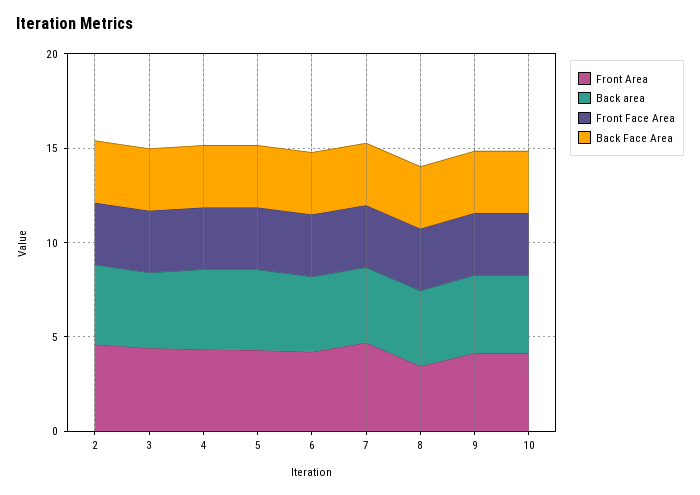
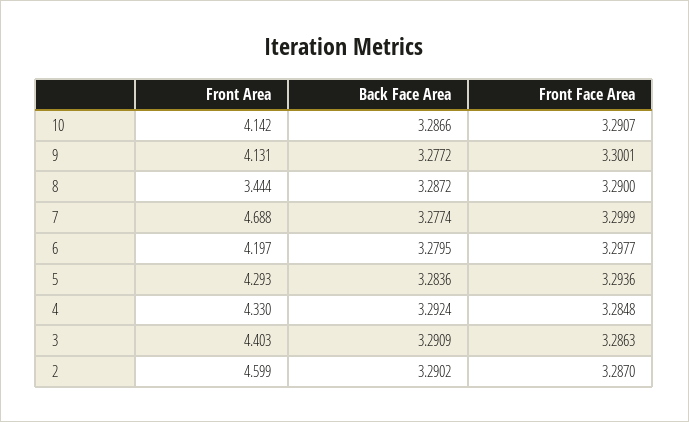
  {
    "Front Area": {
      "2": 4.599,
      "3": 4.403,
      "4": 4.33,
      "5": 4.293,
      "6": 4.197,
      "7": 4.688,
      "8": 3.444,
      "9": 4.131,
      "10": 4.142
    },
-   "Back area": {
-     "2": 4,
-     "3": 4,
-     "4": 4,
-     "5": 4,
-     "6": 4,
-     "7": 4,
-     "8": 4,
-     "9": 4,
-     "10": 4
-   },
    "Front Face Area": {
      "2": 3.287,
      "3": 3.2863,
      "4": 3.2848,
      "5": 3.2936,
      "6": 3.2977,
      "7": 3.2999,
      "8": 3.29,
      "9": 3.3001,
      "10": 3.2907
    },
    "Back Face Area": {
      "2": 3.2902,
      "3": 3.2909,
      "4": 3.2924,
      "5": 3.2836,
      "6": 3.2795,
      "7": 3.2774,
      "8": 3.2872,
      "9": 3.2772,
      "10": 3.2866
    }
  }

